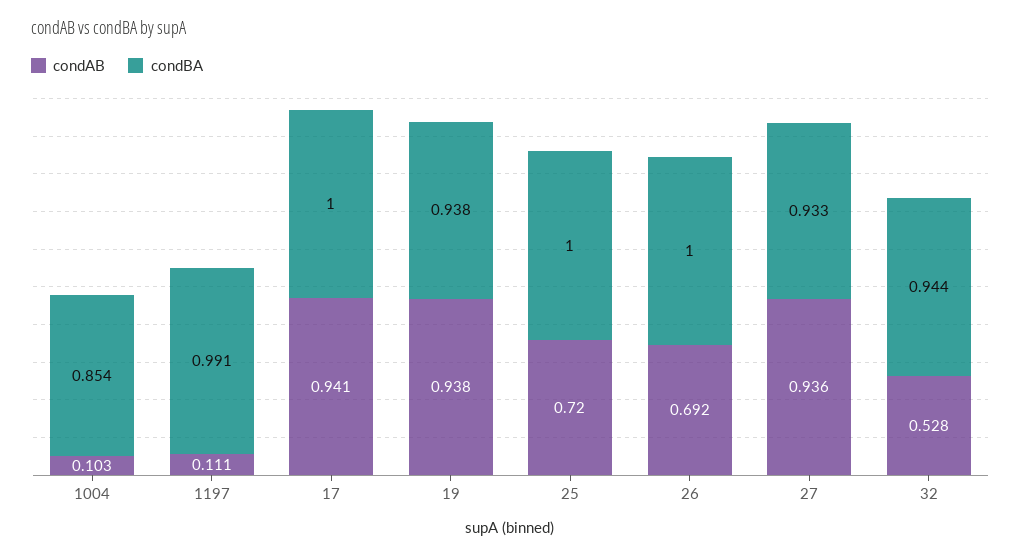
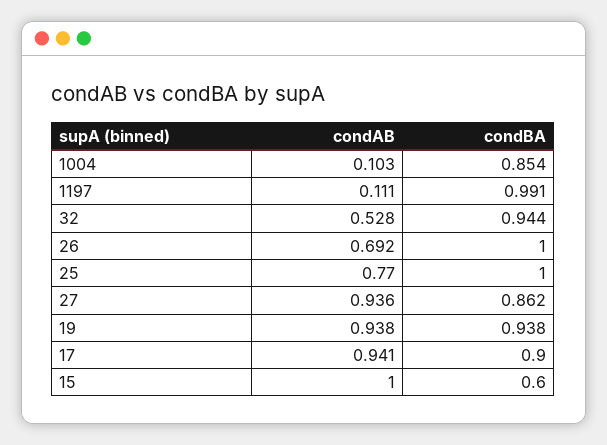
  {
    "condAB": {
      "1004": 0.103,
      "1197": 0.111,
      "17": 0.941,
      "19": 0.938,
-     "25": 0.72,
+     "25": 0.77,
      "26": 0.692,
      "27": 0.936,
-     "32": 0.528
+     "32": 0.528,
+     "15": 1
    },
    "condBA": {
      "1004": 0.854,
      "1197": 0.991,
-     "17": 1,
+     "17": 0.9,
      "19": 0.938,
      "25": 1,
      "26": 1,
-     "27": 0.933,
+     "27": 0.862,
-     "32": 0.944
+     "32": 0.944,
+     "15": 0.6
    }
  }

